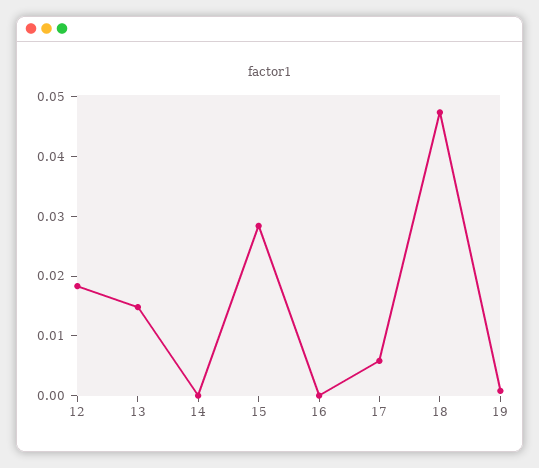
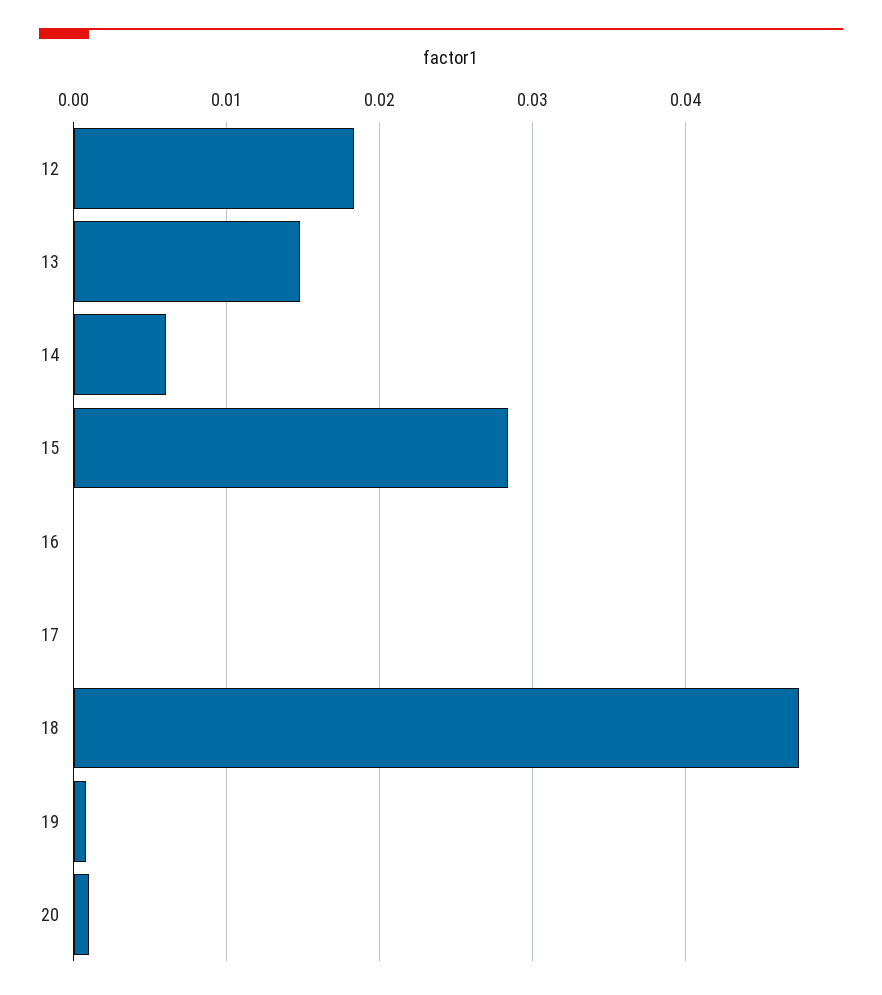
  {
    "12": 0.018,
    "13": 0.015,
-   "14": 0,
+   "14": 0.006,
    "15": 0.028,
    "16": 0,
-   "17": 0.006,
+   "17": 0,
    "18": 0.047,
-   "19": 0.001
+   "19": 0.001,
+   "20": 0.001
  }

